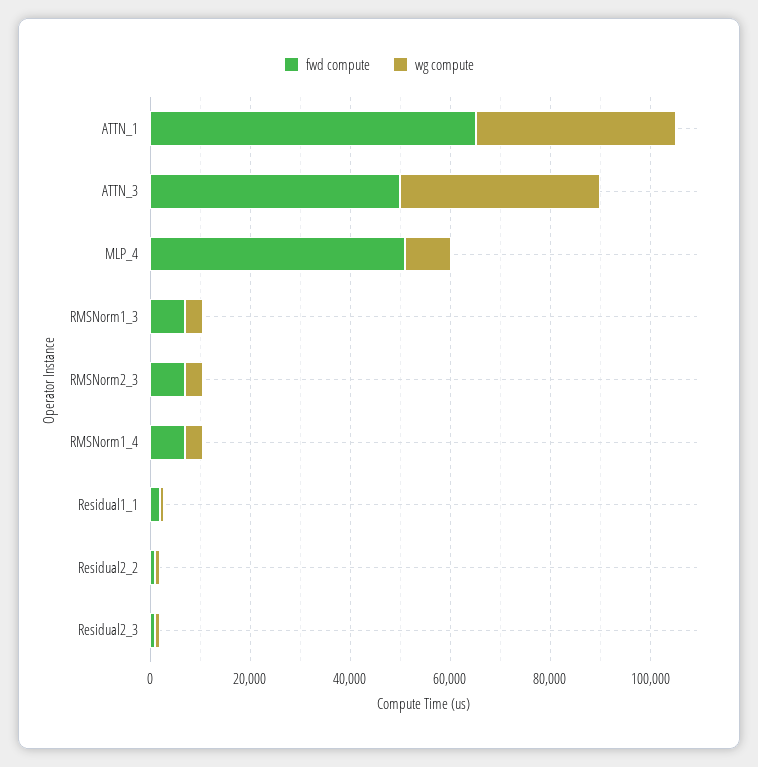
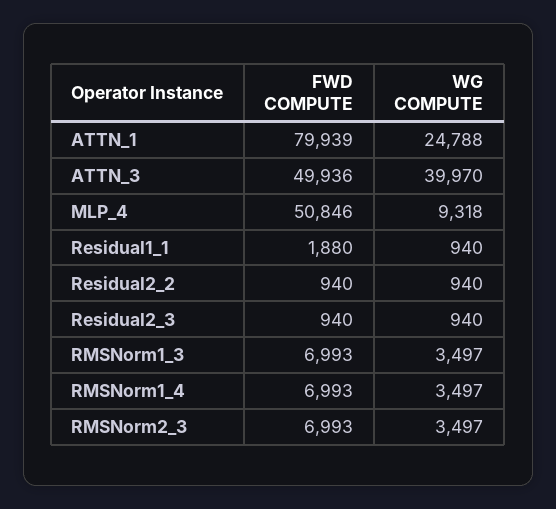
  {
    "fwd compute": {
-     "ATTN_1": 65000,
+     "ATTN_1": 79939,
      "ATTN_3": 49936,
      "MLP_4": 50846,
      "RMSNorm1_3": 6993,
      "RMSNorm2_3": 6993,
      "RMSNorm1_4": 6993,
      "Residual1_1": 1880,
      "Residual2_2": 940,
      "Residual2_3": 940
    },
    "wg compute": {
-     "ATTN_1": 40000,
+     "ATTN_1": 24788,
      "ATTN_3": 39970,
      "MLP_4": 9318,
      "RMSNorm1_3": 3497,
      "RMSNorm2_3": 3497,
      "RMSNorm1_4": 3497,
      "Residual1_1": 940,
      "Residual2_2": 940,
      "Residual2_3": 940
    }
  }

